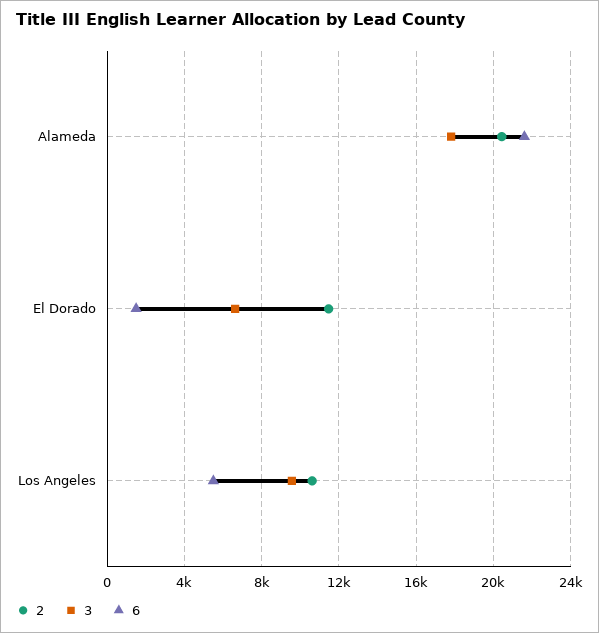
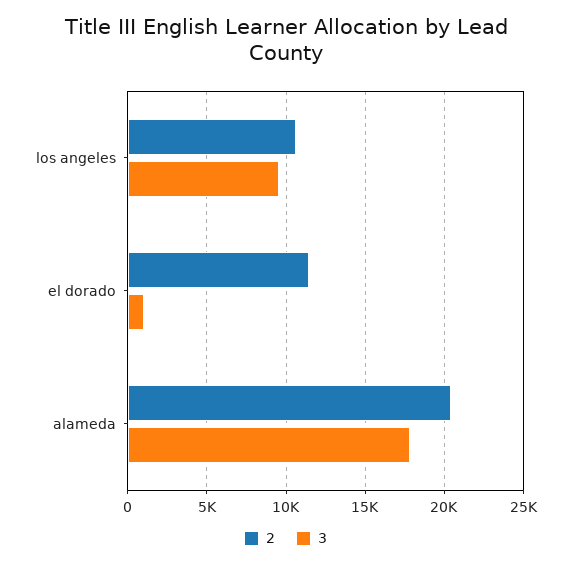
  {
    "2": {
      "Alameda": 20500,
      "El Dorado": 11500,
      "Los Angeles": 10500
    },
    "3": {
      "Alameda": 18000,
-     "El Dorado": 6500,
+     "El Dorado": 1000,
      "Los Angeles": 9500
-   },
+   }
-   "6": {
-     "Alameda": 21500,
-     "El Dorado": 1500,
-     "Los Angeles": 5500
-   }
  }

